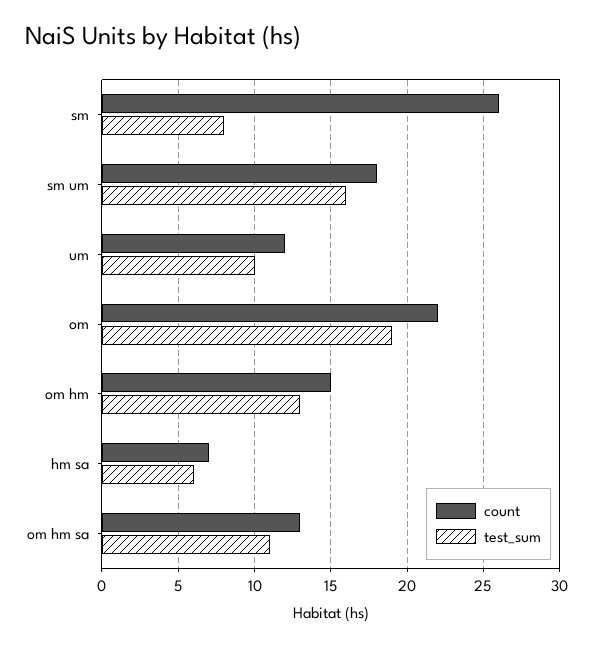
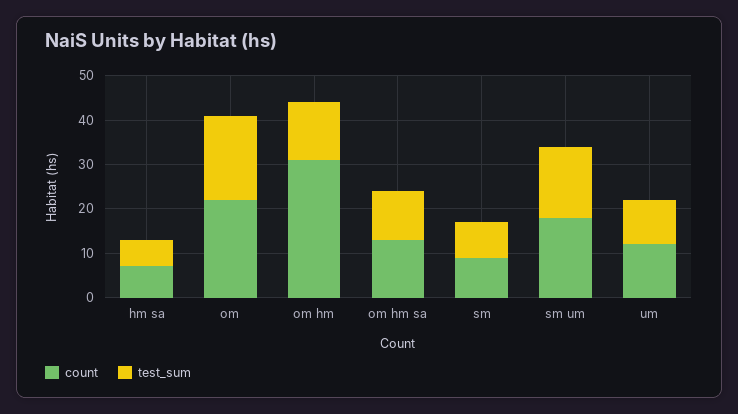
  {
    "count": {
-     "sm": 26,
+     "sm": 10,
      "sm um": 18,
      "um": 12,
      "om": 22,
-     "om hm": 15,
+     "om hm": 30,
      "hm sa": 7,
      "om hm sa": 13
    },
    "test_sum": {
      "sm": 8,
      "sm um": 16,
      "um": 10,
      "om": 19,
      "om hm": 13,
      "hm sa": 6,
      "om hm sa": 11
    }
  }

